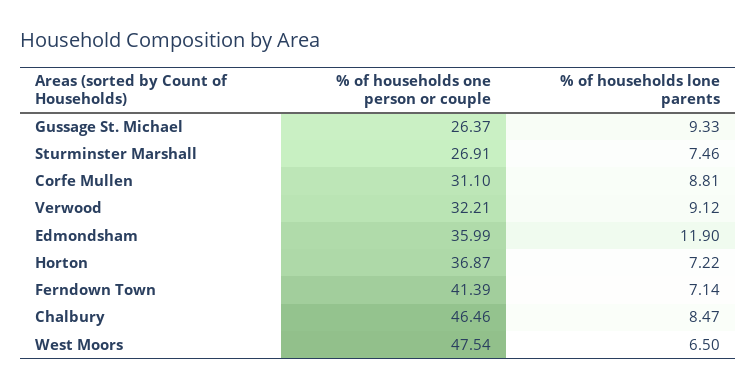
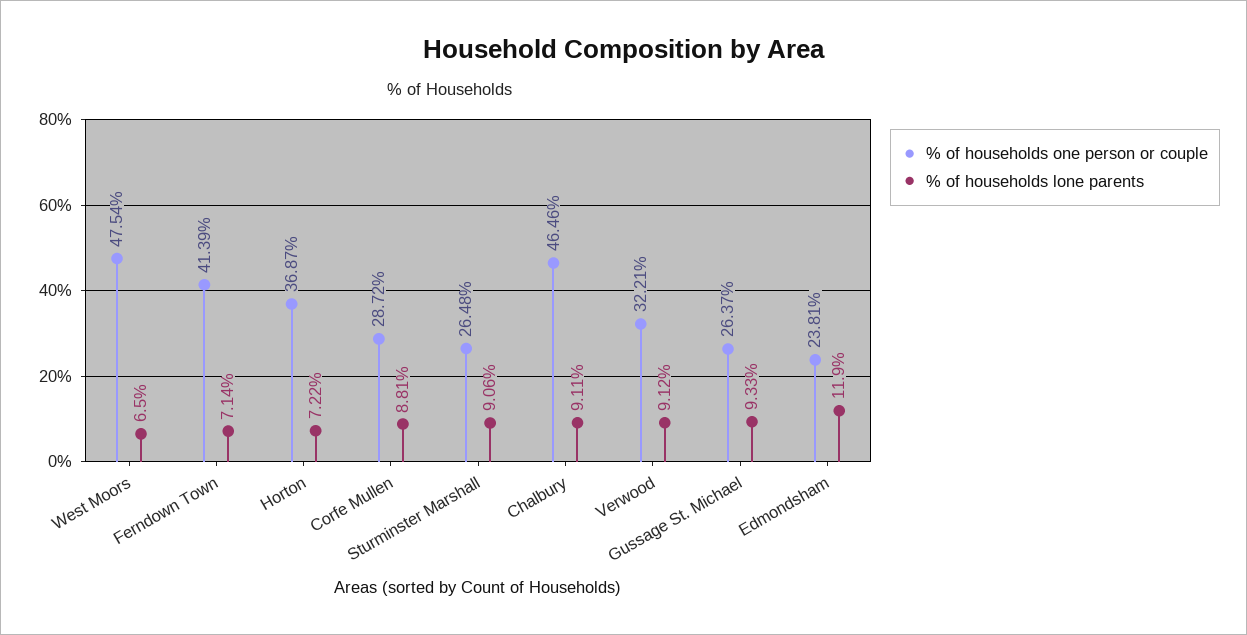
  {
    "% of households one person or couple": {
      "Gussage St. Michael": 26.37,
-     "Sturminster Marshall": 26.91,
+     "Sturminster Marshall": 26.48,
-     "Corfe Mullen": 31.1,
+     "Corfe Mullen": 28.72,
      "Verwood": 32.21,
-     "Edmondsham": 35.99,
+     "Edmondsham": 23.81,
      "Horton": 36.87,
      "Ferndown Town": 41.39,
      "Chalbury": 46.46,
      "West Moors": 47.54
    },
    "% of households lone parents": {
      "Gussage St. Michael": 9.33,
-     "Sturminster Marshall": 7.46,
+     "Sturminster Marshall": 9.06,
      "Corfe Mullen": 8.81,
      "Verwood": 9.12,
      "Edmondsham": 11.9,
      "Horton": 7.22,
      "Ferndown Town": 7.14,
-     "Chalbury": 8.47,
+     "Chalbury": 9.11,
      "West Moors": 6.5
    }
  }

